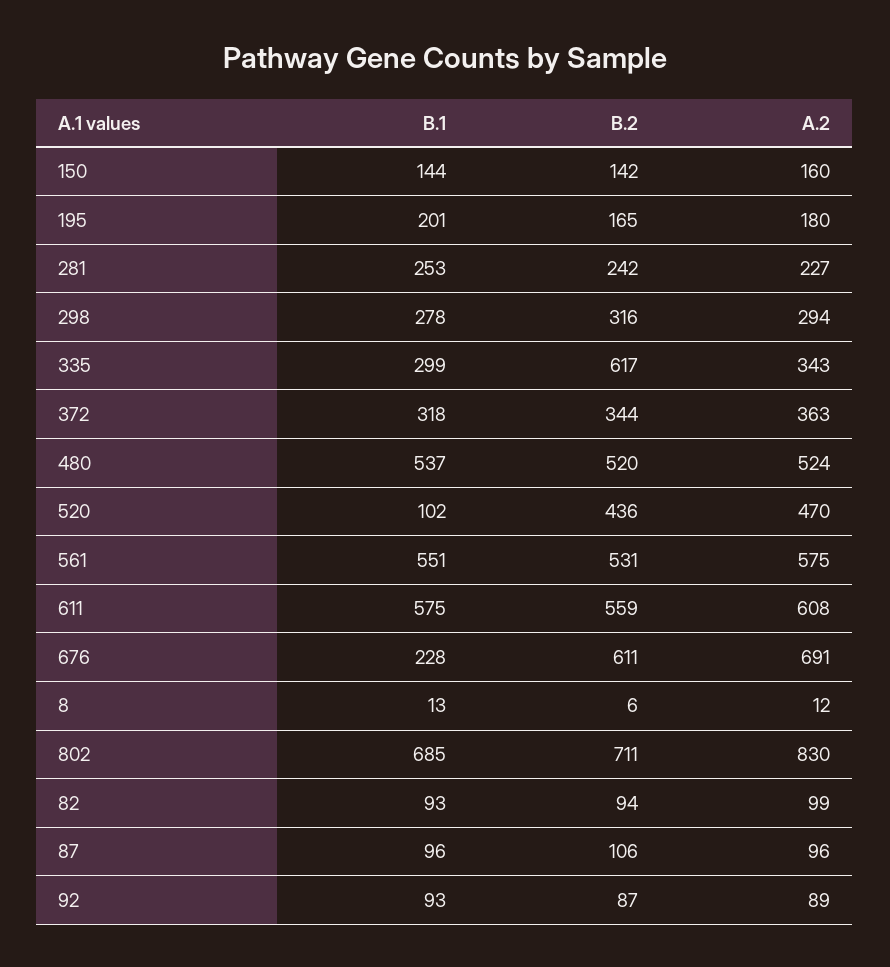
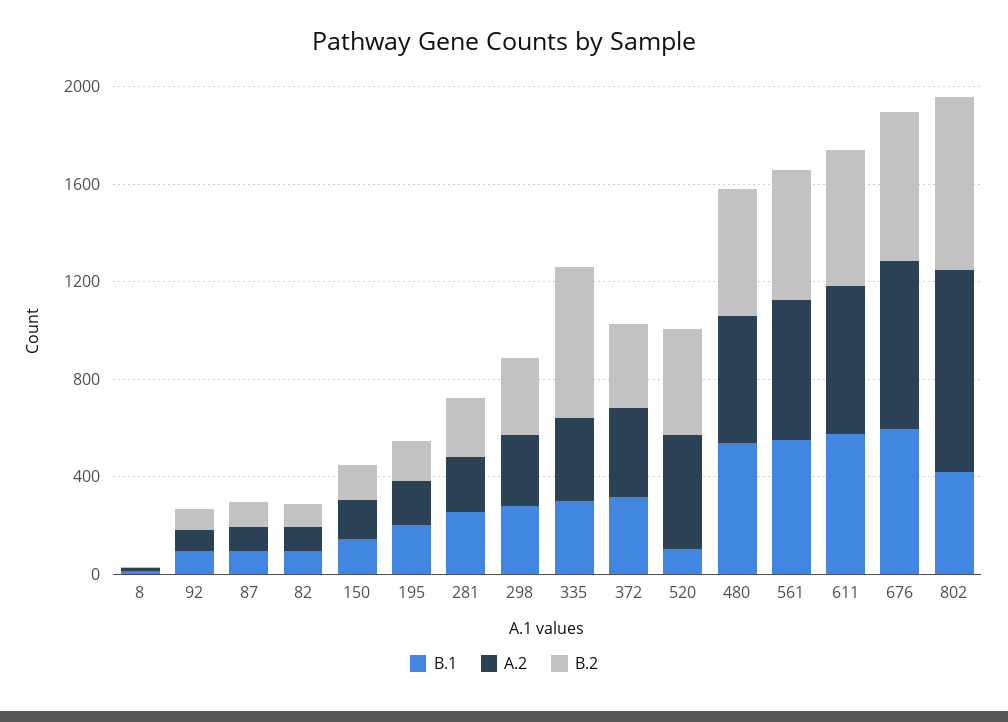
  {
    "B.1": {
      "150": 144,
      "195": 201,
      "281": 253,
      "298": 278,
      "335": 299,
      "372": 318,
      "480": 537,
      "520": 102,
      "561": 551,
      "611": 575,
-     "676": 228,
+     "676": 600,
      "8": 13,
-     "802": 685,
+     "802": 400,
      "82": 93,
      "87": 96,
      "92": 93
    },
    "B.2": {
      "150": 142,
      "195": 165,
      "281": 242,
      "298": 316,
      "335": 617,
      "372": 344,
      "480": 520,
      "520": 436,
      "561": 531,
      "611": 559,
      "676": 611,
      "8": 6,
      "802": 711,
      "82": 94,
      "87": 106,
      "92": 87
    },
    "A.2": {
      "150": 160,
      "195": 180,
      "281": 227,
      "298": 294,
      "335": 343,
      "372": 363,
      "480": 524,
      "520": 470,
      "561": 575,
      "611": 608,
      "676": 691,
      "8": 12,
      "802": 830,
      "82": 99,
      "87": 96,
      "92": 89
    }
  }

